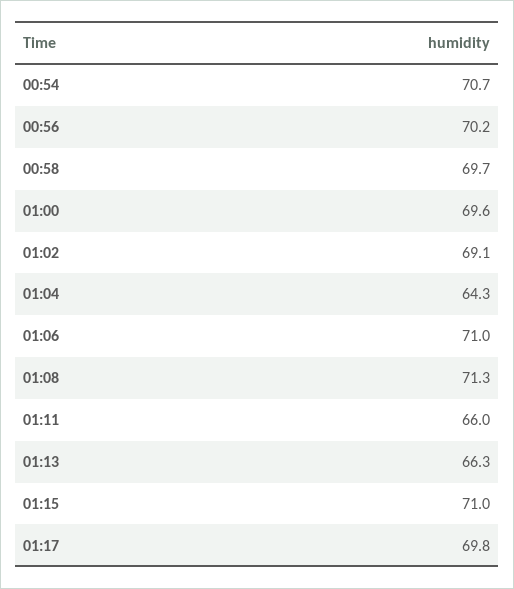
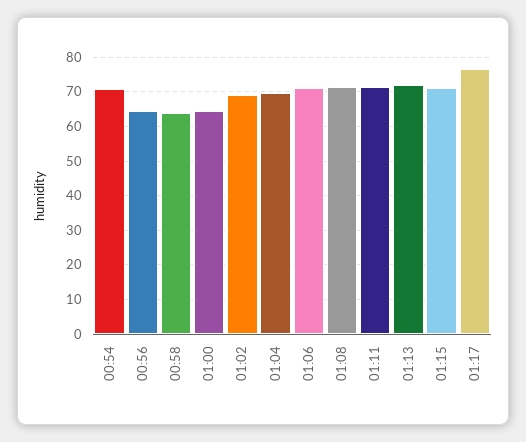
  {
    "00:54": 70.7,
-   "00:56": 70.2,
+   "00:56": 64,
-   "00:58": 69.7,
+   "00:58": 64,
-   "01:00": 69.6,
+   "01:00": 64,
    "01:02": 69.1,
-   "01:04": 64.3,
+   "01:04": 70,
    "01:06": 71,
    "01:08": 71.3,
-   "01:11": 66,
+   "01:11": 72,
-   "01:13": 66.3,
+   "01:13": 72,
    "01:15": 71,
-   "01:17": 69.8
+   "01:17": 76
  }

